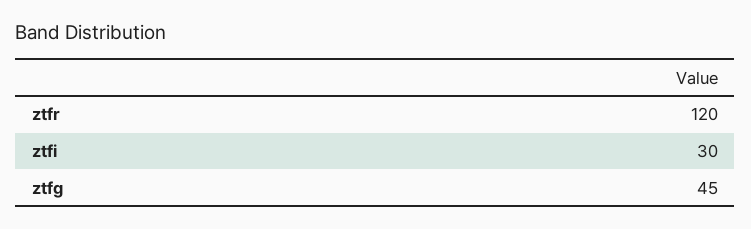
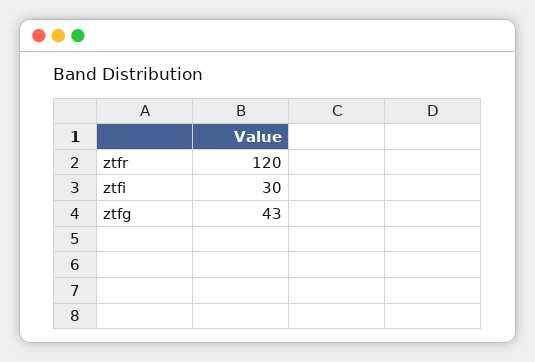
  {
    "ztfr": 120,
    "ztfi": 30,
-   "ztfg": 45
+   "ztfg": 43
  }

